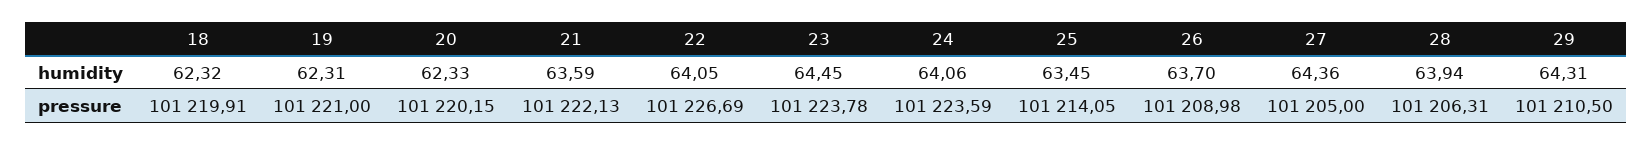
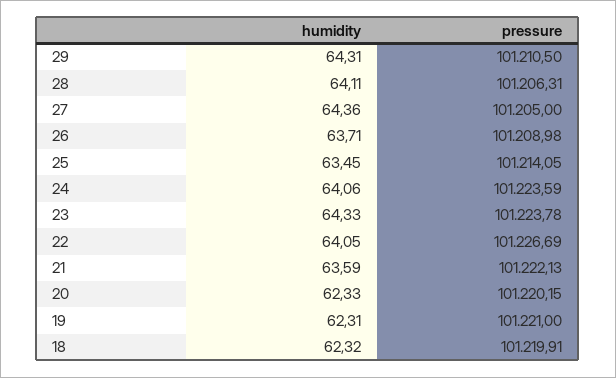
  {
    "18": {
      "humidity": 62.32,
      "pressure": 101219.91
    },
    "19": {
      "humidity": 62.31,
      "pressure": 101221
    },
    "20": {
      "humidity": 62.33,
      "pressure": 101220.15
    },
    "21": {
      "humidity": 63.59,
      "pressure": 101222.13
    },
    "22": {
      "humidity": 64.05,
      "pressure": 101226.69
    },
    "23": {
-     "humidity": 64.45,
+     "humidity": 64.33,
      "pressure": 101223.78
    },
    "24": {
      "humidity": 64.06,
      "pressure": 101223.59
    },
    "25": {
      "humidity": 63.45,
      "pressure": 101214.05
    },
    "26": {
-     "humidity": 63.7,
+     "humidity": 63.71,
      "pressure": 101208.98
    },
    "27": {
      "humidity": 64.36,
      "pressure": 101205
    },
    "28": {
-     "humidity": 63.94,
+     "humidity": 64.11,
      "pressure": 101206.31
    },
    "29": {
      "humidity": 64.31,
      "pressure": 101210.5
    }
  }

